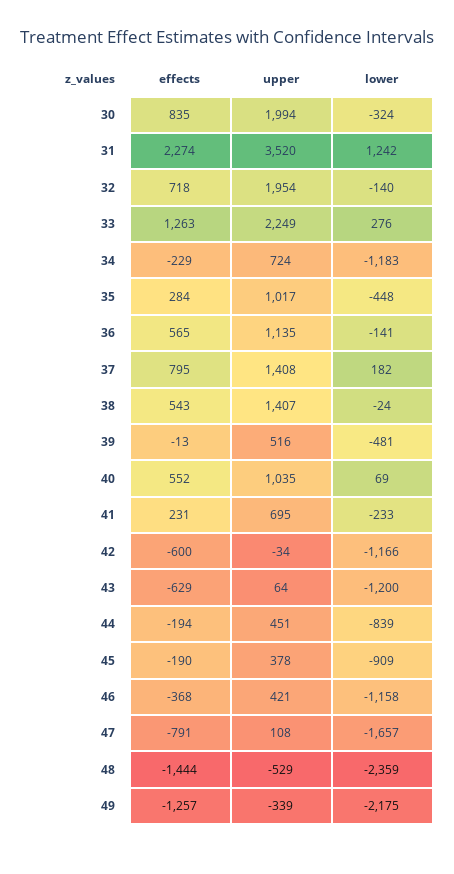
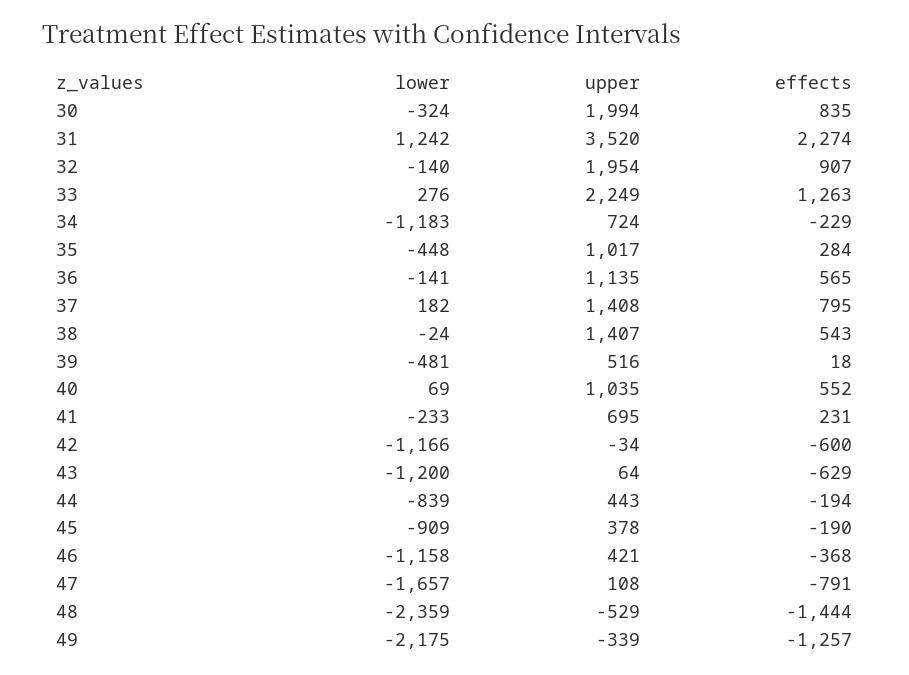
  {
    "effects": {
      "30": 835,
      "31": 2274,
-     "32": 718,
+     "32": 907,
      "33": 1263,
      "34": -229,
      "35": 284,
      "36": 565,
      "37": 795,
      "38": 543,
-     "39": -13,
+     "39": 18,
      "40": 552,
      "41": 231,
      "42": -600,
      "43": -629,
      "44": -194,
      "45": -190,
      "46": -368,
      "47": -791,
      "48": -1444,
      "49": -1257
    },
    "upper": {
      "30": 1994,
      "31": 3520,
      "32": 1954,
      "33": 2249,
      "34": 724,
      "35": 1017,
      "36": 1135,
      "37": 1408,
      "38": 1407,
      "39": 516,
      "40": 1035,
      "41": 695,
      "42": -34,
      "43": 64,
-     "44": 451,
+     "44": 443,
      "45": 378,
      "46": 421,
      "47": 108,
      "48": -529,
      "49": -339
    },
    "lower": {
      "30": -324,
      "31": 1242,
      "32": -140,
      "33": 276,
      "34": -1183,
      "35": -448,
      "36": -141,
      "37": 182,
      "38": -24,
      "39": -481,
      "40": 69,
      "41": -233,
      "42": -1166,
      "43": -1200,
      "44": -839,
      "45": -909,
      "46": -1158,
      "47": -1657,
      "48": -2359,
      "49": -2175
    }
  }

